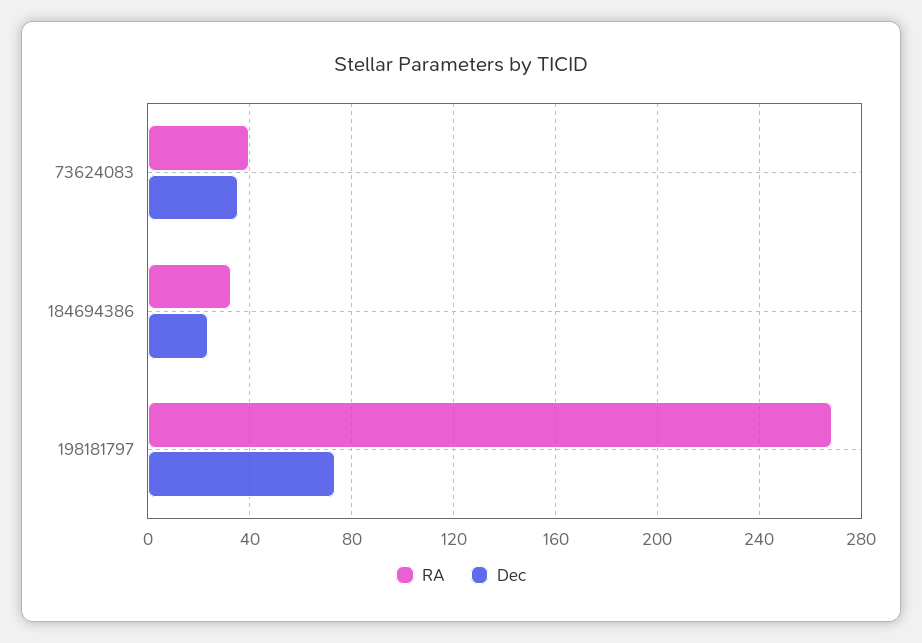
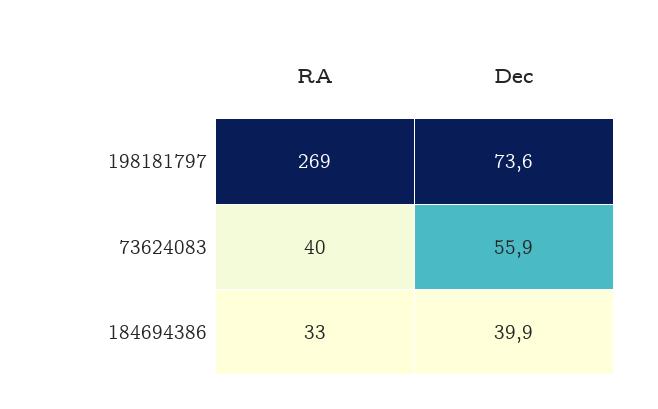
  {
    "RA": {
      "73624083": 40,
      "184694386": 33,
      "198181797": 269
    },
    "Dec": {
-     "73624083": 35,
+     "73624083": 55.9,
-     "184694386": 25,
+     "184694386": 39.9,
      "198181797": 73.6
    }
  }

